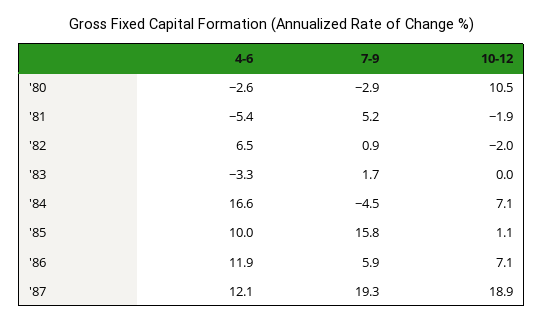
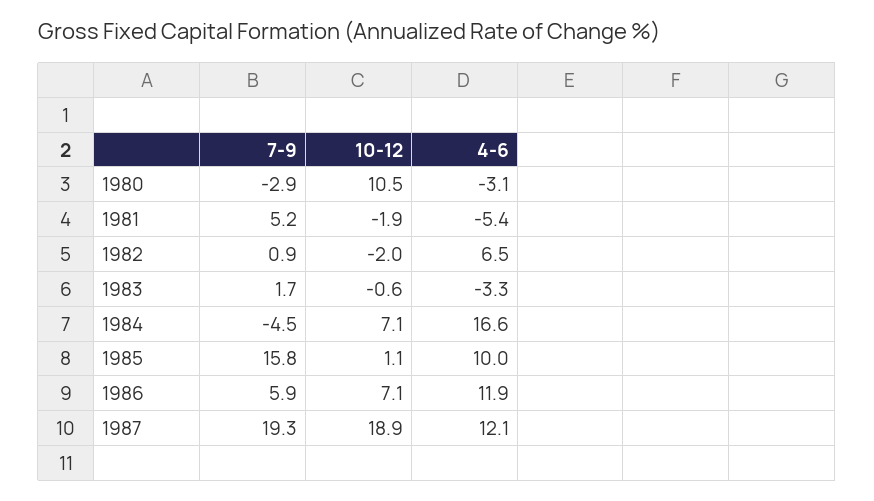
  {
    "4-6": {
-     "'80": -2.6,
+     "'80": -3.1,
      "'81": -5.4,
      "'82": 6.5,
      "'83": -3.3,
      "'84": 16.6,
      "'85": 10,
      "'86": 11.9,
      "'87": 12.1
    },
    "7-9": {
      "'80": -2.9,
      "'81": 5.2,
      "'82": 0.9,
      "'83": 1.7,
      "'84": -4.5,
      "'85": 15.8,
      "'86": 5.9,
      "'87": 19.3
    },
    "10-12": {
      "'80": 10.5,
      "'81": -1.9,
      "'82": -2,
-     "'83": 0,
+     "'83": -0.6,
      "'84": 7.1,
      "'85": 1.1,
      "'86": 7.1,
      "'87": 18.9
    }
  }

